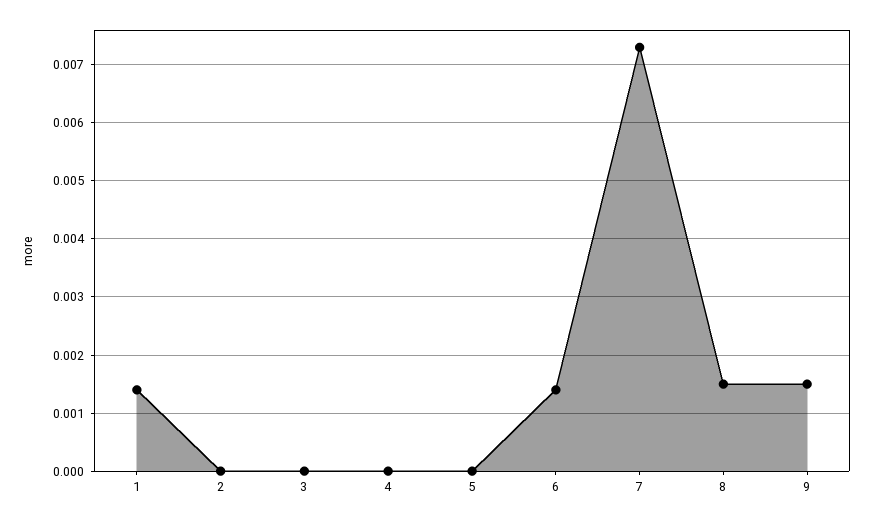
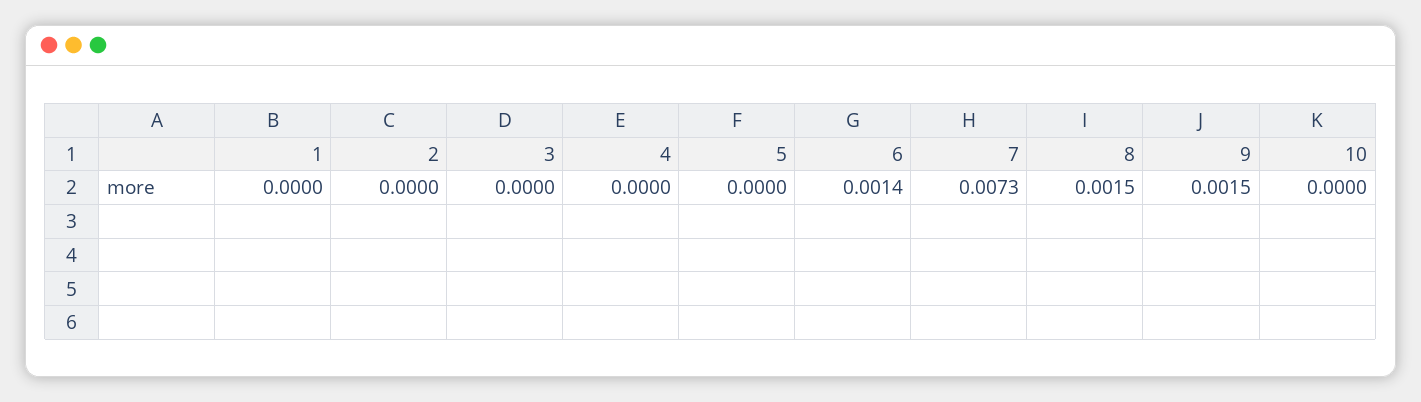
  {
-   "1": 0.0015,
+   "1": 0,
    "2": 0,
    "3": 0,
    "4": 0,
    "5": 0,
    "6": 0.0014,
    "7": 0.0073,
    "8": 0.0015,
-   "9": 0.0015
+   "9": 0.0015,
+   "10": 0
  }

